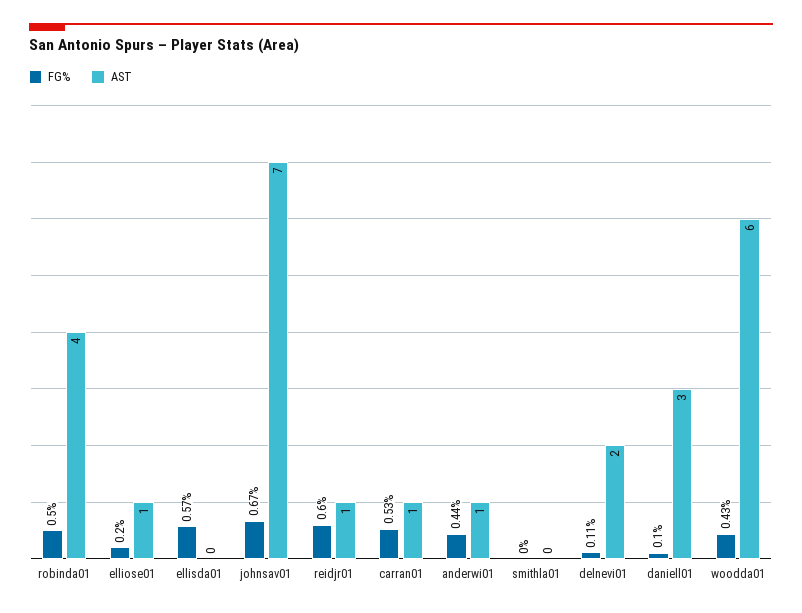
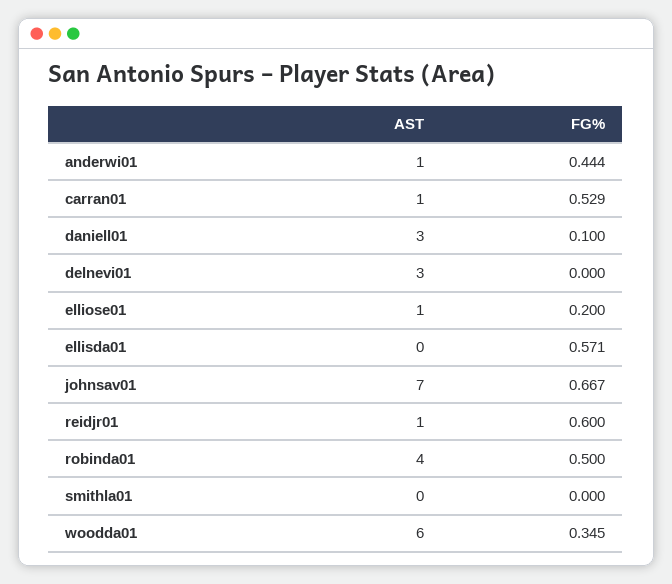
  {
    "FG%": {
      "robinda01": 0.5,
      "elliose01": 0.2,
      "ellisda01": 0.571,
      "johnsav01": 0.667,
      "reidjr01": 0.6,
      "carran01": 0.529,
      "anderwi01": 0.444,
      "smithla01": 0,
-     "delnevi01": 0.11,
+     "delnevi01": 0,
      "daniell01": 0.1,
-     "woodda01": 0.43
+     "woodda01": 0.345
    },
    "AST": {
      "robinda01": 4,
      "elliose01": 1,
      "ellisda01": 0,
      "johnsav01": 7,
      "reidjr01": 1,
      "carran01": 1,
      "anderwi01": 1,
      "smithla01": 0,
-     "delnevi01": 2,
+     "delnevi01": 3,
      "daniell01": 3,
      "woodda01": 6
    }
  }

